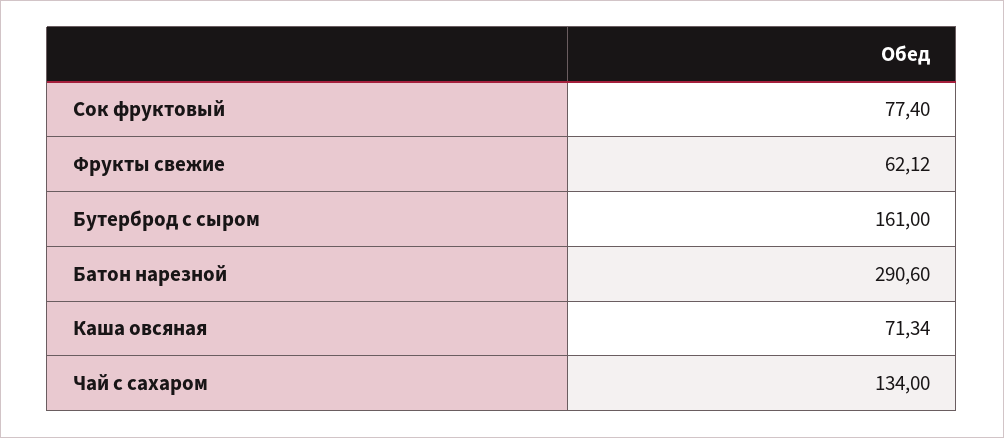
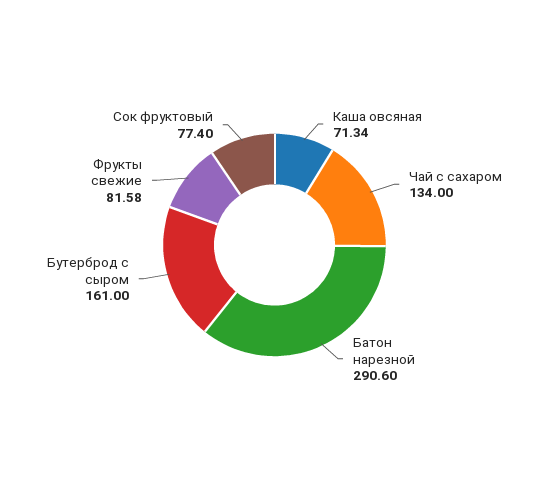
  {
    "Сок фруктовый": 77.4,
-   "Фрукты свежие": 62.12,
+   "Фрукты свежие": 81.58,
    "Бутерброд с сыром": 161,
    "Батон нарезной": 290.6,
    "Каша овсяная": 71.34,
    "Чай с сахаром": 134
  }

